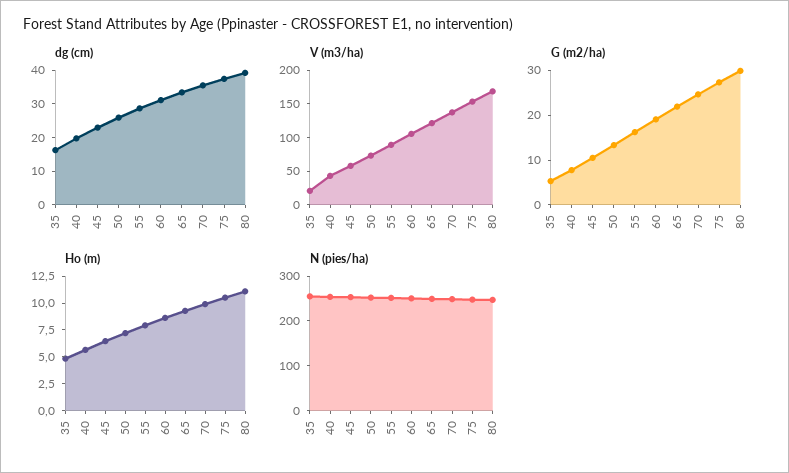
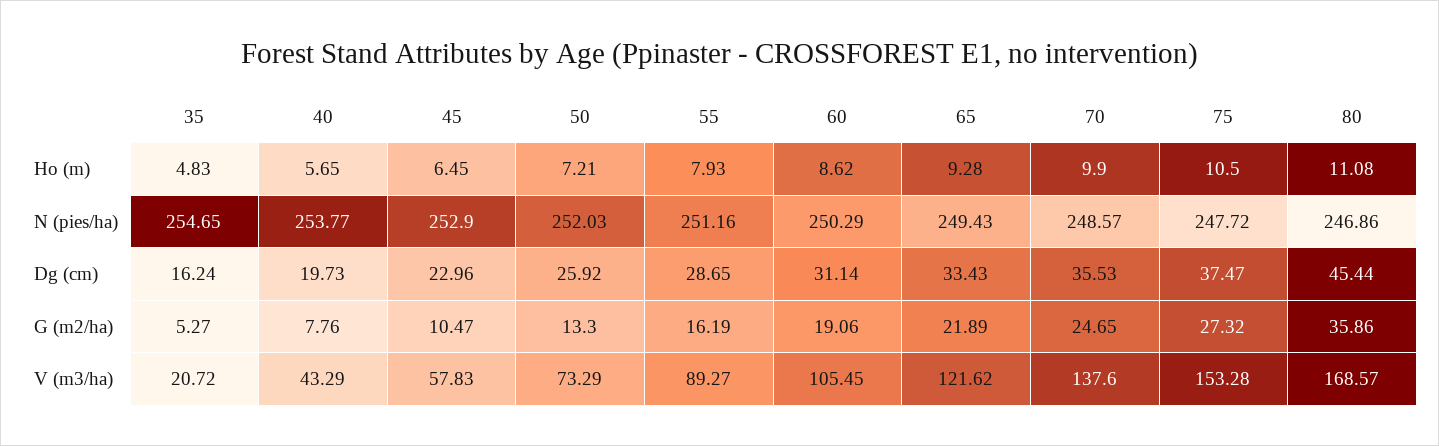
  {
    "dg (cm)": {
      "35": 16.24,
      "40": 19.73,
      "45": 22.96,
      "50": 25.92,
      "55": 28.65,
      "60": 31.14,
      "65": 33.43,
      "70": 35.53,
      "75": 37.47,
-     "80": 40
+     "80": 45.44
    },
    "V (m3/ha)": {
      "35": 20.72,
      "40": 43.29,
      "45": 57.83,
      "50": 73.29,
      "55": 89.27,
      "60": 105.45,
      "65": 121.62,
      "70": 137.6,
      "75": 153.28,
      "80": 168.57
    },
    "G (m2/ha)": {
      "35": 5.27,
      "40": 7.76,
      "45": 10.47,
      "50": 13.3,
      "55": 16.19,
      "60": 19.06,
      "65": 21.89,
      "70": 24.65,
      "75": 27.32,
-     "80": 30
+     "80": 35.86
    },
    "Ho (m)": {
      "35": 4.83,
      "40": 5.65,
      "45": 6.45,
      "50": 7.21,
      "55": 7.93,
      "60": 8.62,
      "65": 9.28,
      "70": 9.9,
      "75": 10.5,
      "80": 11.08
    },
    "N (pies/ha)": {
      "35": 254.65,
      "40": 253.77,
      "45": 252.9,
      "50": 252.03,
      "55": 251.16,
      "60": 250.29,
      "65": 249.43,
      "70": 248.57,
      "75": 247.72,
      "80": 246.86
    }
  }

